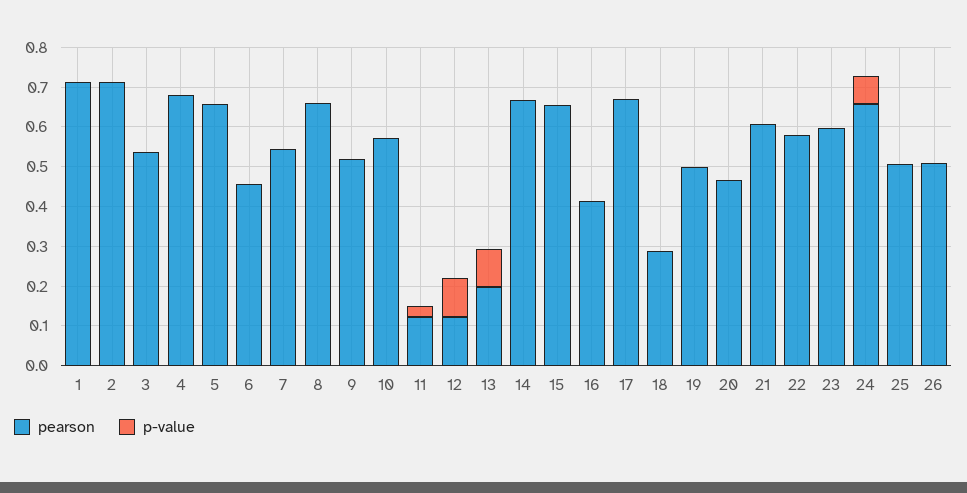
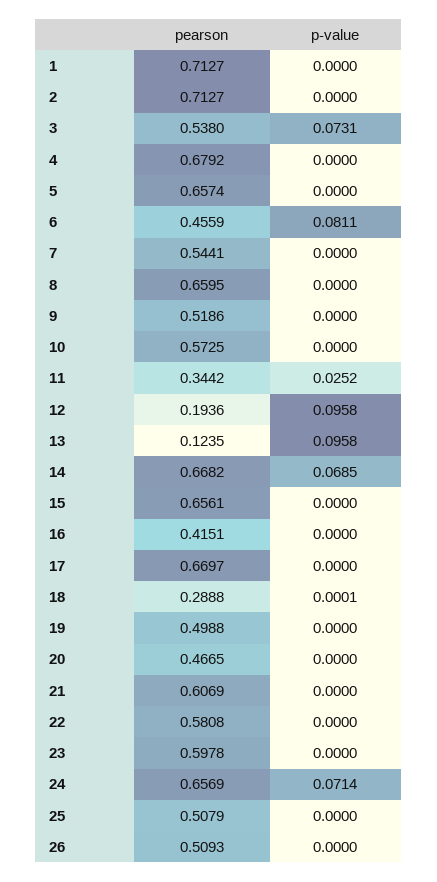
  {
    "pearson": {
      "1": 0.7127,
      "2": 0.7127,
      "3": 0.538,
      "4": 0.6792,
      "5": 0.6574,
      "6": 0.4559,
      "7": 0.5441,
      "8": 0.6595,
      "9": 0.5186,
      "10": 0.5725,
-     "11": 0.125,
+     "11": 0.3442,
-     "12": 0.125,
+     "12": 0.1936,
-     "13": 0.2,
+     "13": 0.1235,
      "14": 0.6682,
      "15": 0.6561,
      "16": 0.4151,
      "17": 0.6697,
      "18": 0.2888,
      "19": 0.4988,
      "20": 0.4665,
      "21": 0.6069,
      "22": 0.5808,
      "23": 0.5978,
      "24": 0.6569,
      "25": 0.5079,
      "26": 0.5093
    },
    "p-value": {
      "1": 0,
      "2": 0,
-     "3": 0,
+     "3": 0.0731,
      "4": 0,
      "5": 0,
-     "6": 0,
+     "6": 0.0811,
      "7": 0,
      "8": 0,
      "9": 0,
      "10": 0,
      "11": 0.0252,
      "12": 0.0958,
      "13": 0.0958,
-     "14": 0,
+     "14": 0.0685,
      "15": 0,
      "16": 0,
      "17": 0,
      "18": 0.0001,
      "19": 0,
      "20": 0,
      "21": 0,
      "22": 0,
      "23": 0,
      "24": 0.0714,
      "25": 0,
      "26": 0
    }
  }

